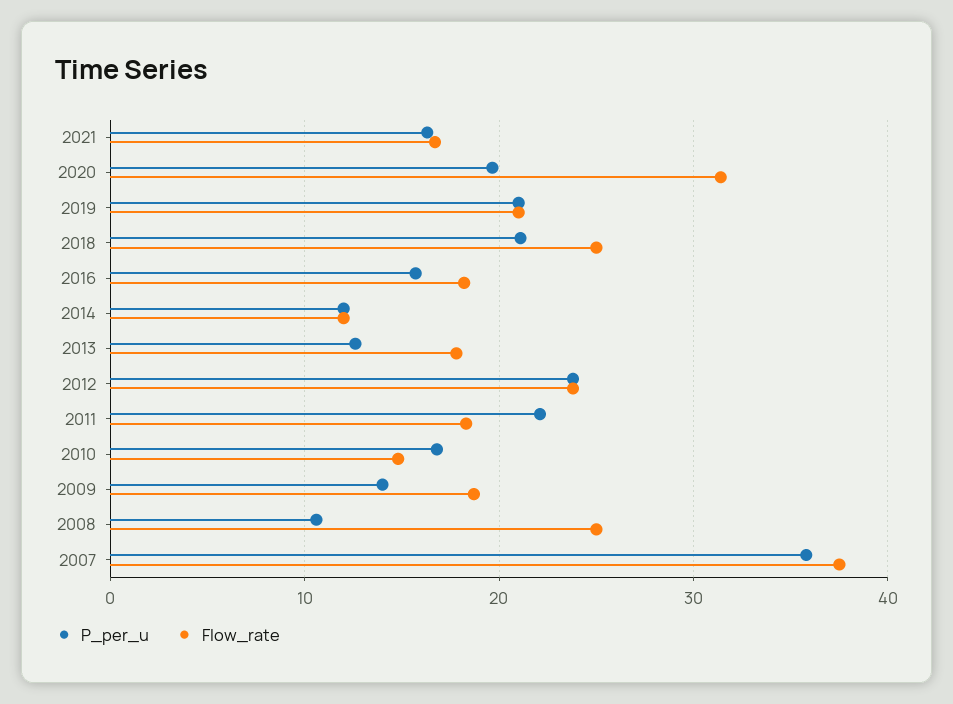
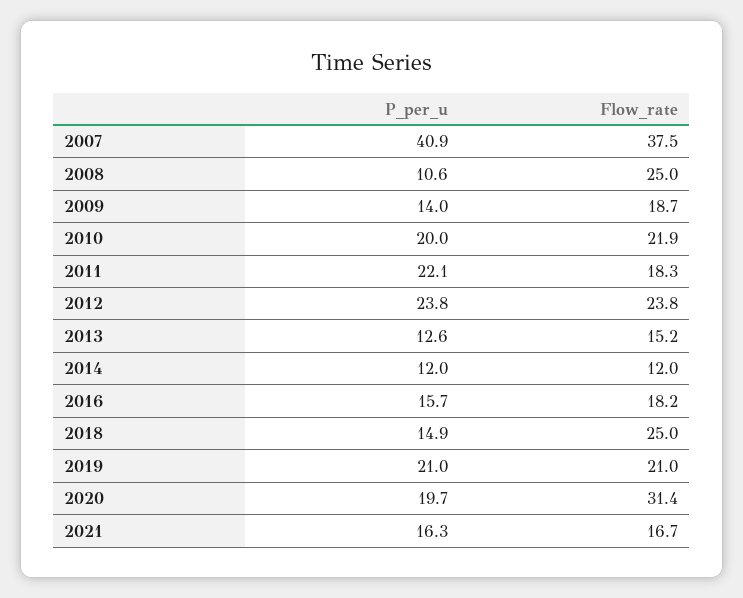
  {
    "P_per_u": {
      "2021": 16.3,
      "2020": 19.7,
      "2019": 21,
-     "2018": 21,
+     "2018": 14.9,
      "2016": 15.7,
      "2014": 12,
      "2013": 12.6,
      "2012": 23.8,
      "2011": 22.1,
-     "2010": 17,
+     "2010": 20,
      "2009": 14,
      "2008": 10.6,
-     "2007": 36
+     "2007": 40.9
    },
    "Flow_rate": {
      "2021": 16.7,
      "2020": 31.4,
      "2019": 21,
      "2018": 25,
      "2016": 18.2,
      "2014": 12,
-     "2013": 18,
+     "2013": 15.2,
      "2012": 23.8,
      "2011": 18.3,
-     "2010": 15,
+     "2010": 21.9,
      "2009": 18.7,
      "2008": 25,
      "2007": 37.5
    }
  }

